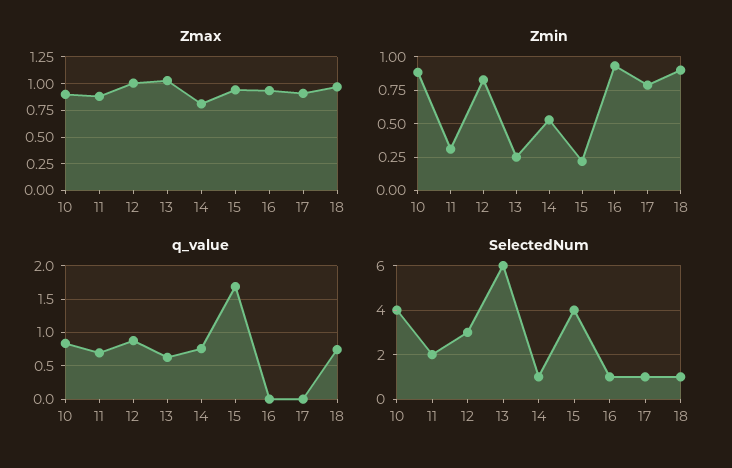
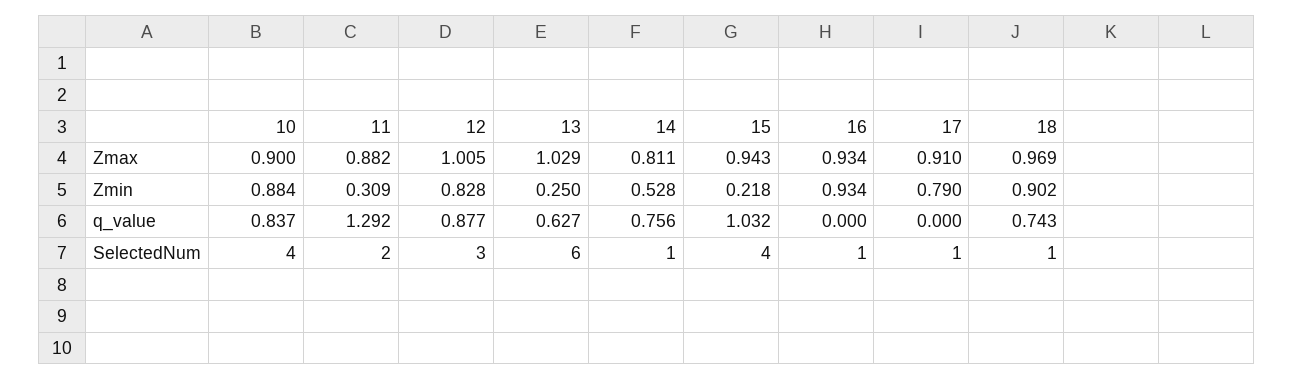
  {
    "Zmax": {
      "10": 0.9,
      "11": 0.882,
      "12": 1.005,
      "13": 1.029,
      "14": 0.811,
      "15": 0.943,
      "16": 0.934,
      "17": 0.91,
      "18": 0.969
    },
    "Zmin": {
      "10": 0.884,
      "11": 0.309,
      "12": 0.828,
      "13": 0.25,
      "14": 0.528,
      "15": 0.218,
      "16": 0.934,
      "17": 0.79,
      "18": 0.902
    },
    "q_value": {
      "10": 0.837,
-     "11": 0.7,
+     "11": 1.292,
      "12": 0.877,
      "13": 0.627,
      "14": 0.756,
-     "15": 1.7,
+     "15": 1.032,
      "16": 0,
      "17": 0,
      "18": 0.743
    },
    "SelectedNum": {
      "10": 4,
      "11": 2,
      "12": 3,
      "13": 6,
      "14": 1,
      "15": 4,
      "16": 1,
      "17": 1,
      "18": 1
    }
  }

